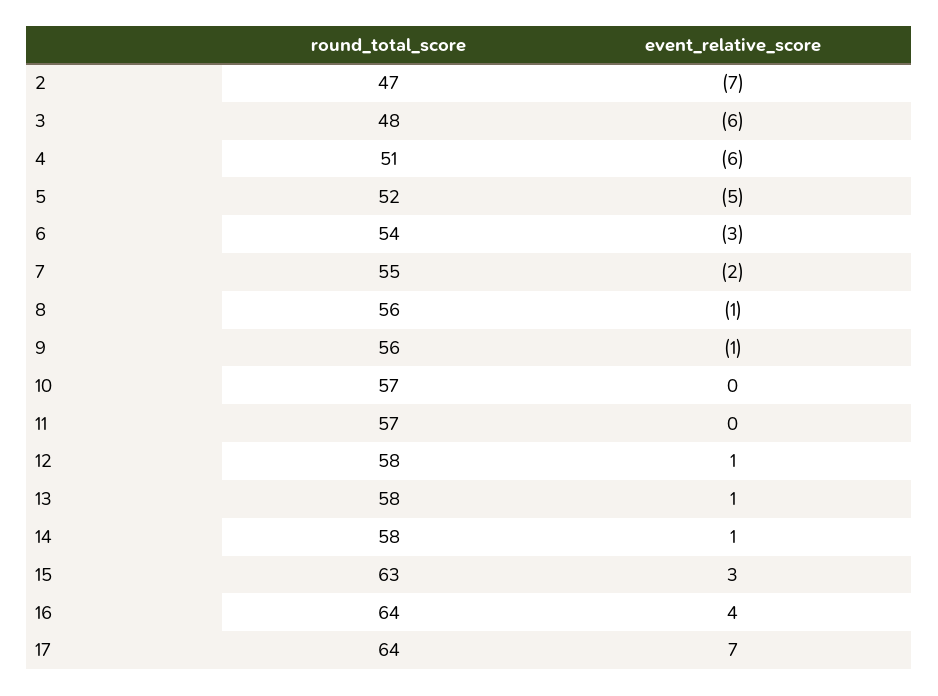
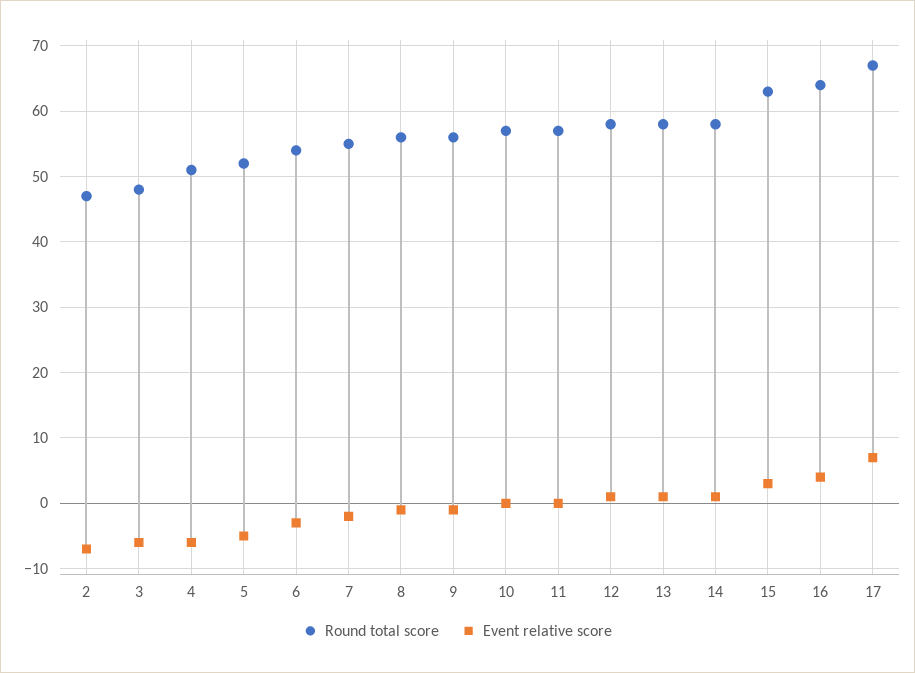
  {
    "round_total_score": {
      "2": 47,
      "3": 48,
      "4": 51,
      "5": 52,
      "6": 54,
      "7": 55,
      "8": 56,
      "9": 56,
      "10": 57,
      "11": 57,
      "12": 58,
      "13": 58,
      "14": 58,
      "15": 63,
      "16": 64,
-     "17": 64
+     "17": 67
    },
    "event_relative_score": {
      "2": -7,
      "3": -6,
      "4": -6,
      "5": -5,
      "6": -3,
      "7": -2,
      "8": -1,
      "9": -1,
      "10": 0,
      "11": 0,
      "12": 1,
      "13": 1,
      "14": 1,
      "15": 3,
      "16": 4,
      "17": 7
    }
  }

